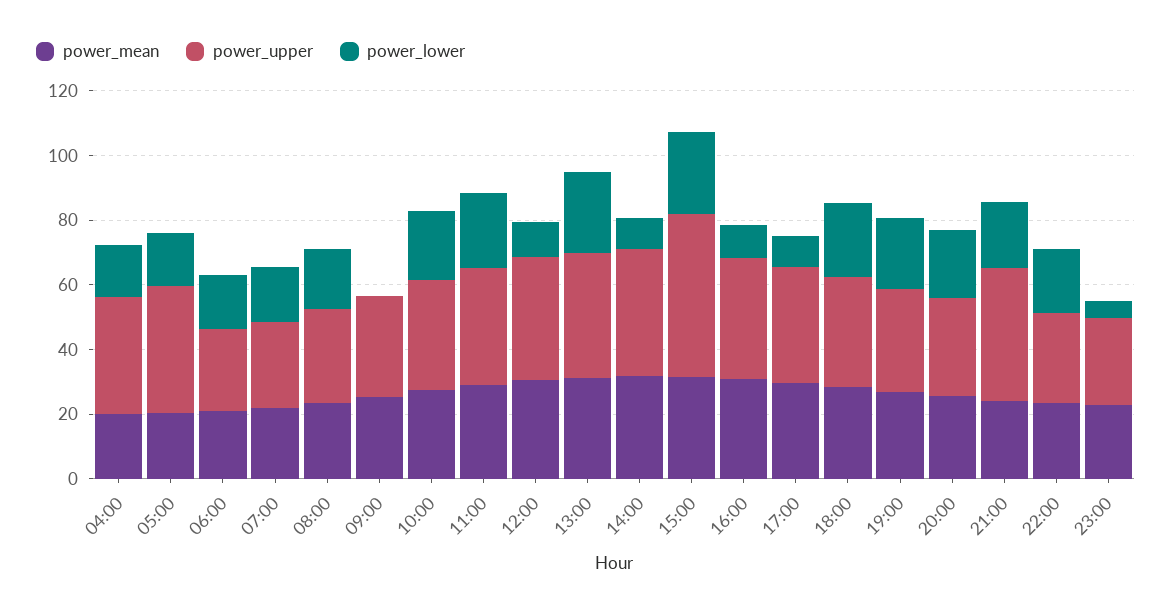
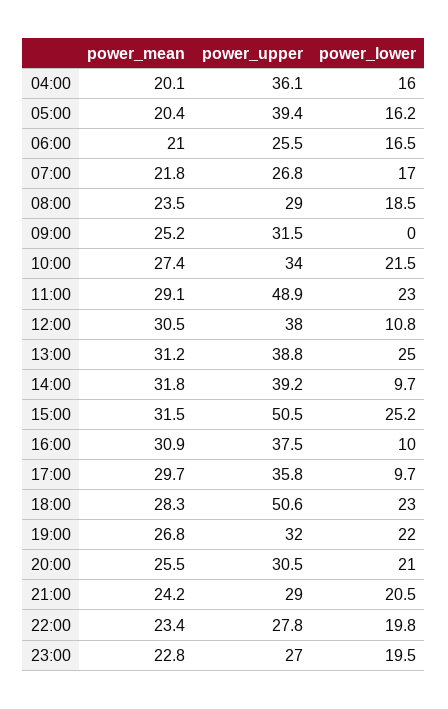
  {
    "power_mean": {
      "04:00": 20.1,
      "05:00": 20.4,
      "06:00": 21,
      "07:00": 21.8,
      "08:00": 23.5,
      "09:00": 25.2,
      "10:00": 27.4,
      "11:00": 29.1,
      "12:00": 30.5,
      "13:00": 31.2,
      "14:00": 31.8,
      "15:00": 31.5,
      "16:00": 30.9,
      "17:00": 29.7,
      "18:00": 28.3,
      "19:00": 26.8,
      "20:00": 25.5,
      "21:00": 24.2,
      "22:00": 23.4,
      "23:00": 22.8
    },
    "power_upper": {
      "04:00": 36.1,
      "05:00": 39.4,
      "06:00": 25.5,
      "07:00": 26.8,
      "08:00": 29,
      "09:00": 31.5,
      "10:00": 34,
-     "11:00": 35,
+     "11:00": 48.9,
      "12:00": 38,
      "13:00": 38.8,
      "14:00": 39.2,
      "15:00": 50.5,
      "16:00": 37.5,
      "17:00": 35.8,
-     "18:00": 35,
+     "18:00": 50.6,
      "19:00": 32,
      "20:00": 30.5,
-     "21:00": 40,
+     "21:00": 29,
      "22:00": 27.8,
      "23:00": 27
    },
    "power_lower": {
      "04:00": 16,
      "05:00": 16.2,
      "06:00": 16.5,
      "07:00": 17,
      "08:00": 18.5,
      "09:00": 0,
      "10:00": 21.5,
      "11:00": 23,
      "12:00": 10.8,
      "13:00": 25,
      "14:00": 9.7,
      "15:00": 25.2,
      "16:00": 10,
      "17:00": 9.7,
      "18:00": 23,
      "19:00": 22,
      "20:00": 21,
      "21:00": 20.5,
      "22:00": 19.8,
-     "23:00": 5
+     "23:00": 19.5
    }
  }

